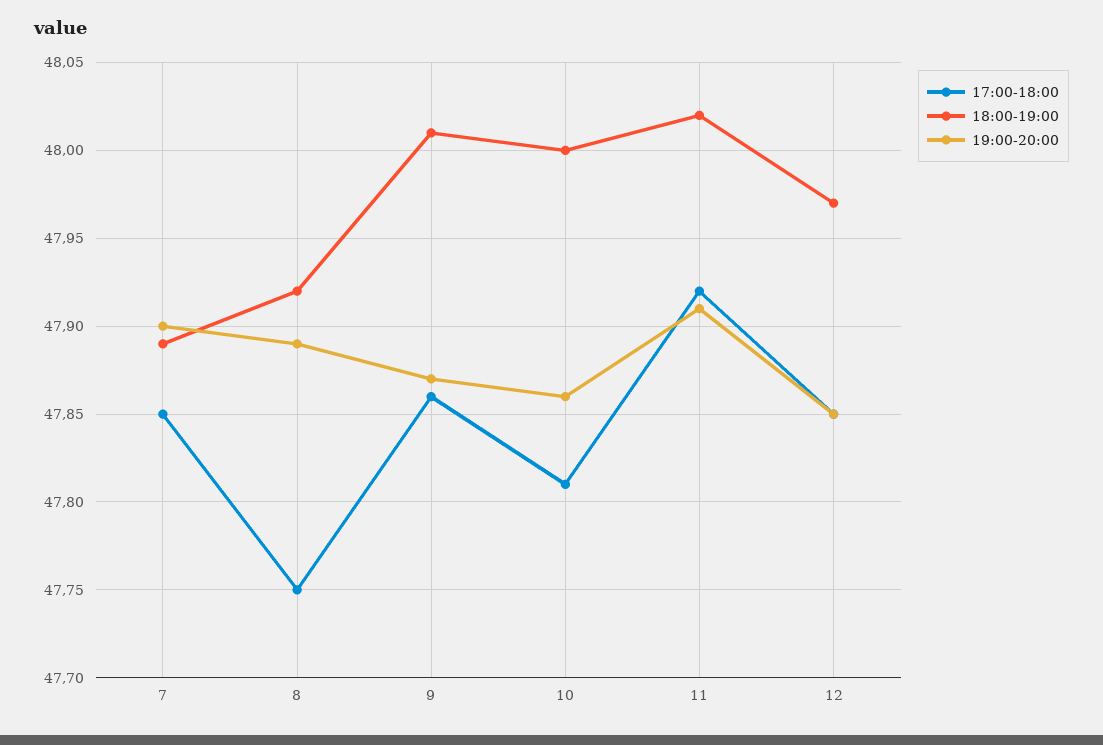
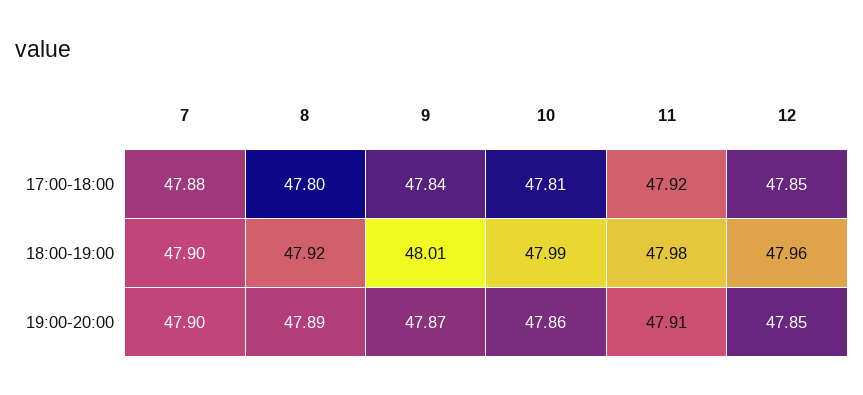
  {
    "17:00-18:00": {
-     "7": 47.85,
+     "7": 47.88,
-     "8": 47.75,
+     "8": 47.8,
-     "9": 47.86,
+     "9": 47.84,
      "10": 47.81,
      "11": 47.92,
      "12": 47.85
    },
    "18:00-19:00": {
-     "7": 47.89,
+     "7": 47.9,
      "8": 47.92,
      "9": 48.01,
-     "10": 48,
+     "10": 47.99,
-     "11": 48.02,
+     "11": 47.98,
-     "12": 47.97
+     "12": 47.96
    },
    "19:00-20:00": {
      "7": 47.9,
      "8": 47.89,
      "9": 47.87,
      "10": 47.86,
      "11": 47.91,
      "12": 47.85
    }
  }

